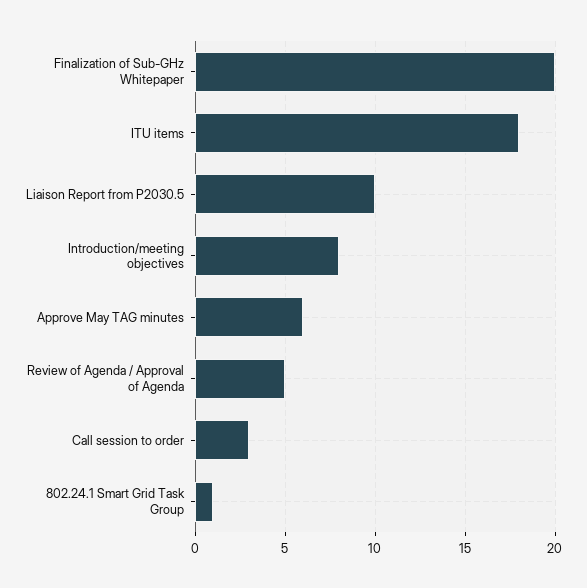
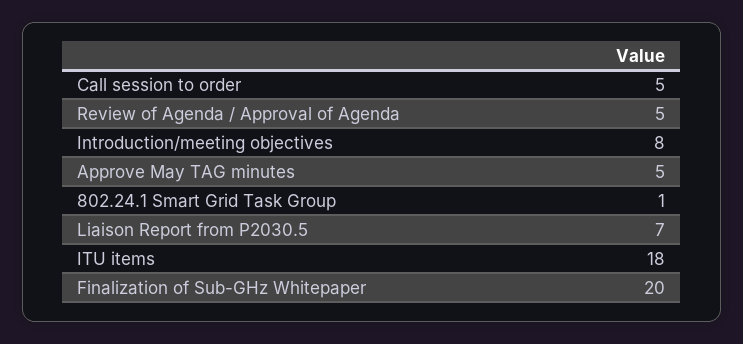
  {
    "Finalization of Sub-GHz Whitepaper": 20,
    "ITU items": 18,
-   "Liaison Report from P2030.5": 10,
+   "Liaison Report from P2030.5": 7,
    "Introduction/meeting objectives": 8,
-   "Approve May TAG minutes": 6,
+   "Approve May TAG minutes": 5,
    "Review of Agenda / Approval of Agenda": 5,
-   "Call session to order": 3,
+   "Call session to order": 5,
    "802.24.1 Smart Grid Task Group": 1
  }

